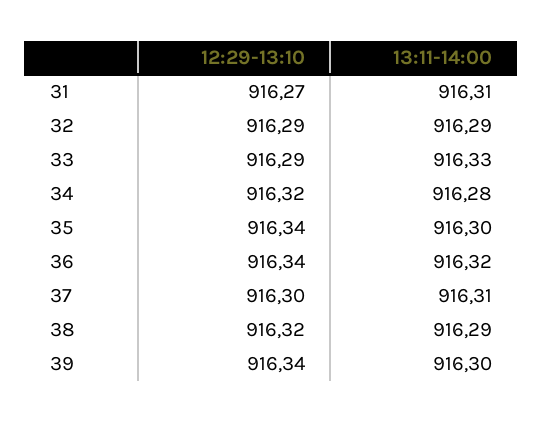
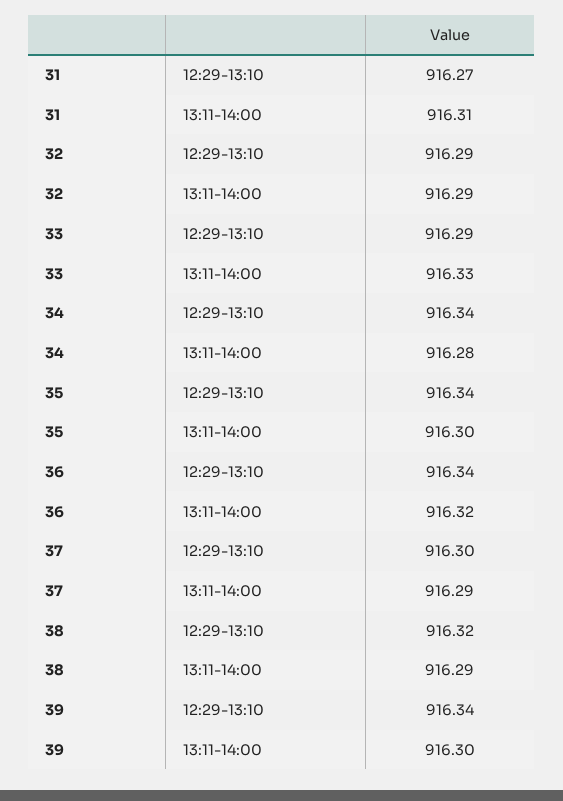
  {
    "12:29-13:10": {
      "31": 916.27,
      "32": 916.29,
      "33": 916.29,
-     "34": 916.32,
+     "34": 916.34,
      "35": 916.34,
      "36": 916.34,
      "37": 916.3,
      "38": 916.32,
      "39": 916.34
    },
    "13:11-14:00": {
      "31": 916.31,
      "32": 916.29,
      "33": 916.33,
      "34": 916.28,
      "35": 916.3,
      "36": 916.32,
-     "37": 916.31,
+     "37": 916.29,
      "38": 916.29,
      "39": 916.3
    }
  }

